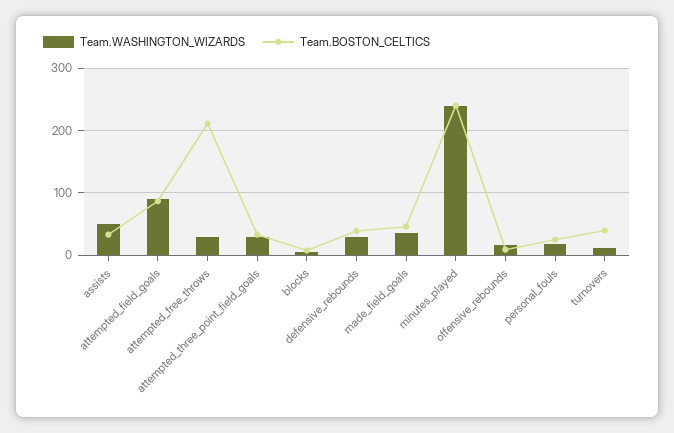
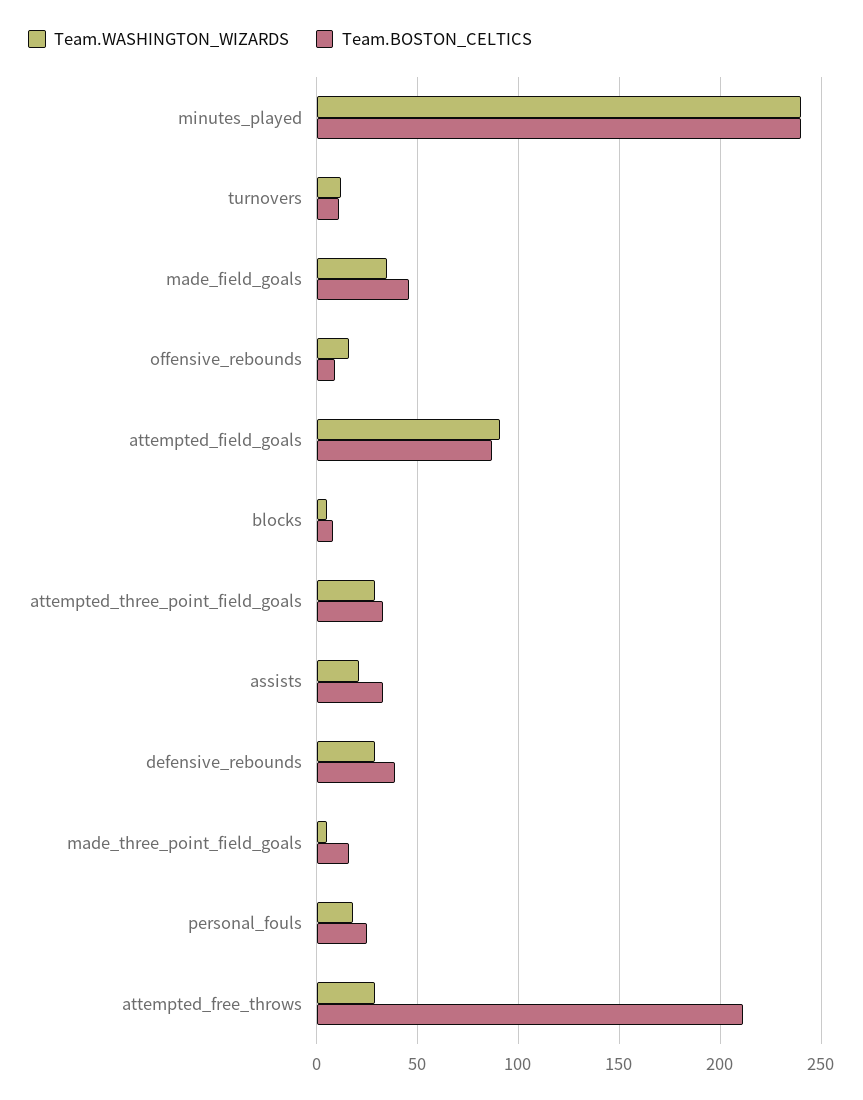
  {
    "Team.WASHINGTON_WIZARDS": {
-     "assists": 50,
+     "assists": 20,
      "attempted_field_goals": 90,
      "attempted_free_throws": 30,
      "attempted_three_point_field_goals": 30,
      "blocks": 5,
      "defensive_rebounds": 30,
      "made_field_goals": 35,
      "minutes_played": 240,
      "offensive_rebounds": 15,
      "personal_fouls": 20,
-     "turnovers": 10
+     "turnovers": 10,
+     "made_three_point_field_goals": 5
    },
    "Team.BOSTON_CELTICS": {
      "assists": 35,
      "attempted_field_goals": 85,
      "attempted_free_throws": 210,
      "attempted_three_point_field_goals": 35,
      "blocks": 10,
      "defensive_rebounds": 40,
      "made_field_goals": 45,
      "minutes_played": 240,
      "offensive_rebounds": 10,
      "personal_fouls": 25,
-     "turnovers": 40
+     "turnovers": 10,
+     "made_three_point_field_goals": 15
    }
  }

